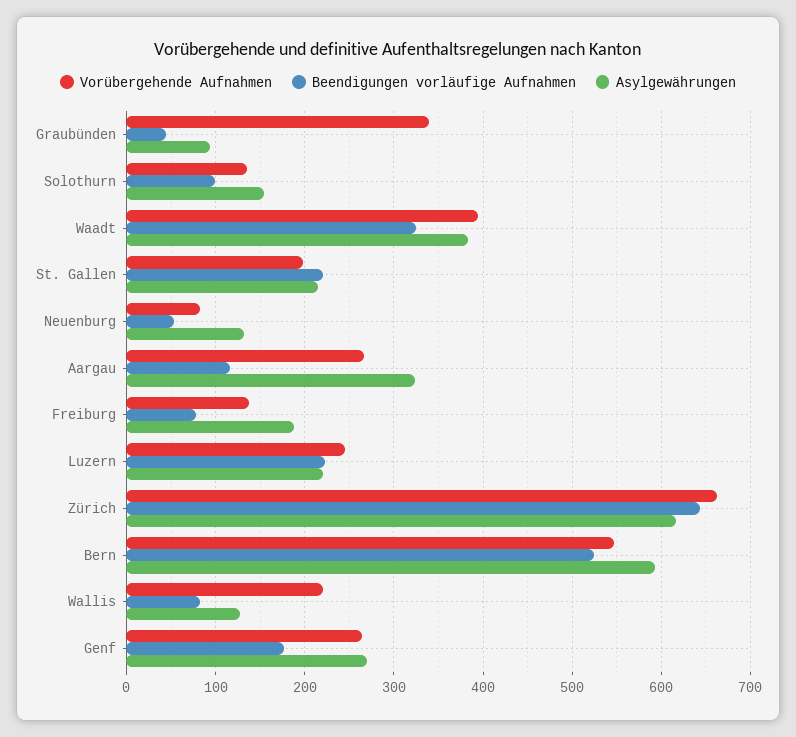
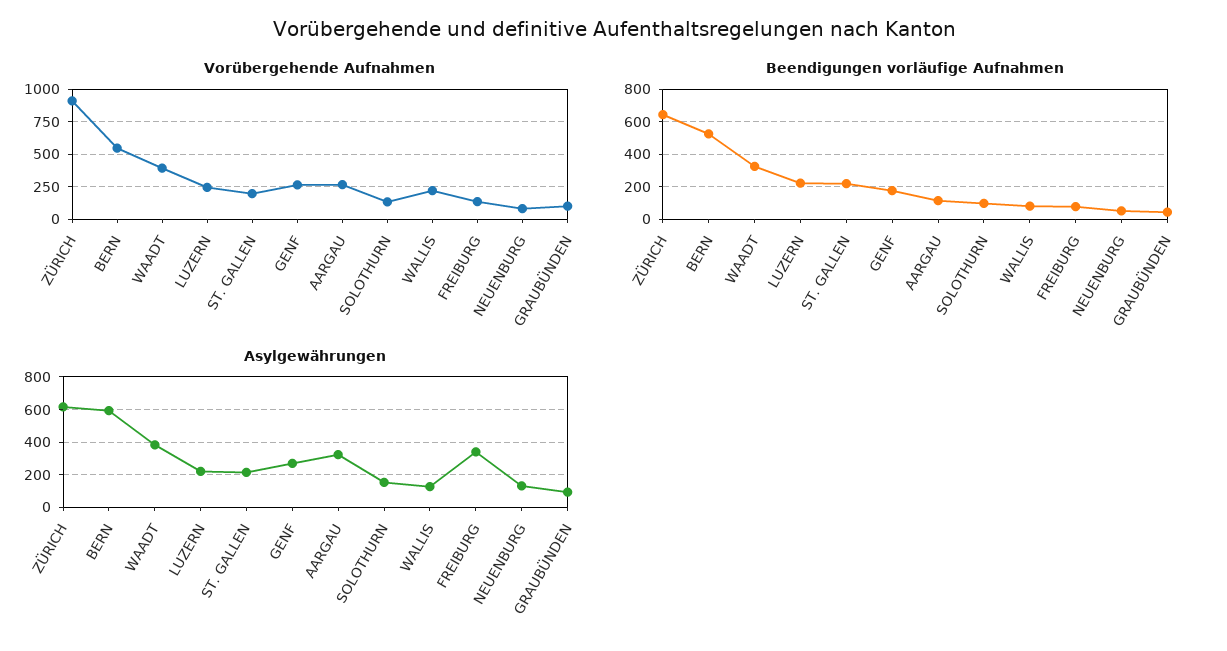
  {
    "Vorübergehende Aufnahmen": {
-     "Graubünden": 340,
+     "Graubünden": 100,
      "Solothurn": 140,
      "Waadt": 390,
      "St. Gallen": 200,
      "Neuenburg": 80,
      "Aargau": 270,
      "Freiburg": 140,
      "Luzern": 250,
-     "Zürich": 660,
+     "Zürich": 900,
      "Bern": 550,
      "Wallis": 220,
      "Genf": 260
    },
    "Beendigungen vorläufige Aufnahmen": {
      "Graubünden": 40,
      "Solothurn": 100,
      "Waadt": 330,
      "St. Gallen": 220,
      "Neuenburg": 50,
      "Aargau": 120,
      "Freiburg": 80,
      "Luzern": 220,
      "Zürich": 640,
      "Bern": 530,
      "Wallis": 80,
      "Genf": 180
    },
    "Asylgewährungen": {
      "Graubünden": 90,
      "Solothurn": 150,
      "Waadt": 380,
      "St. Gallen": 220,
      "Neuenburg": 130,
      "Aargau": 320,
-     "Freiburg": 190,
+     "Freiburg": 350,
      "Luzern": 220,
      "Zürich": 620,
      "Bern": 590,
      "Wallis": 130,
      "Genf": 270
    }
  }

